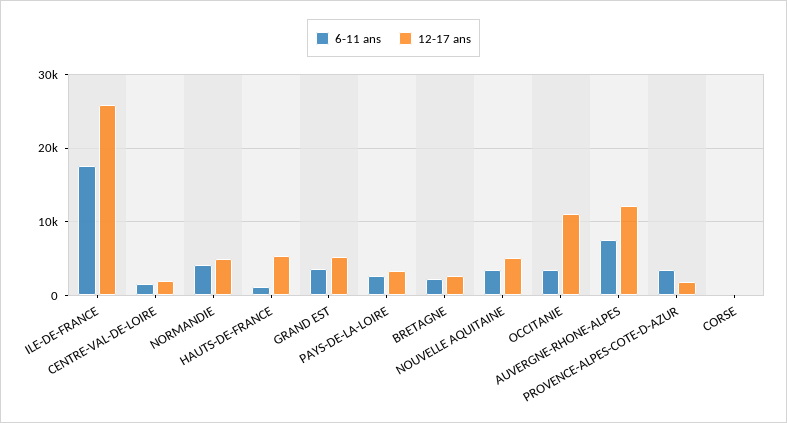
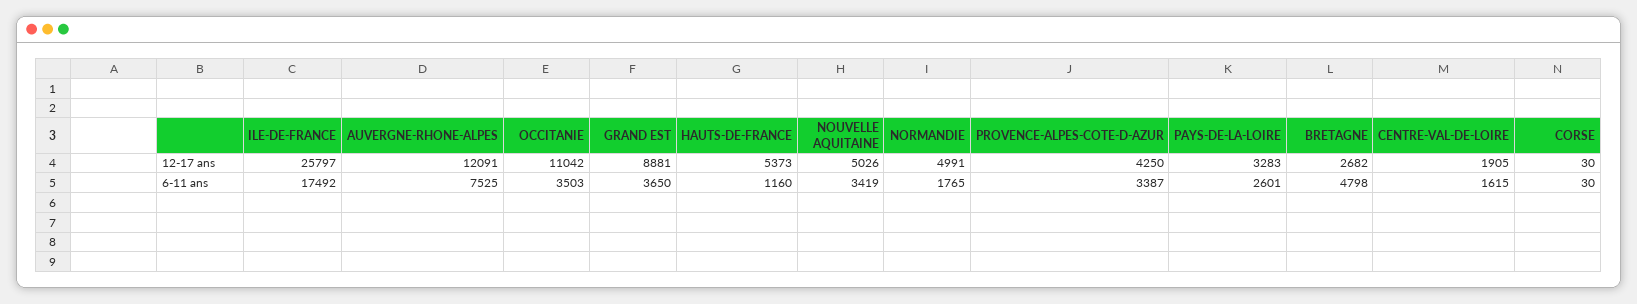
  {
    "6-11 ans": {
      "ILE-DE-FRANCE": 17492,
      "CENTRE-VAL-DE-LOIRE": 1615,
-     "NORMANDIE": 4000,
+     "NORMANDIE": 1765,
      "HAUTS-DE-FRANCE": 1160,
      "GRAND EST": 3650,
      "PAYS-DE-LA-LOIRE": 2601,
-     "BRETAGNE": 2000,
+     "BRETAGNE": 4798,
      "NOUVELLE AQUITAINE": 3419,
      "OCCITANIE": 3503,
      "AUVERGNE-RHONE-ALPES": 7525,
      "PROVENCE-ALPES-COTE-D-AZUR": 3387,
      "CORSE": 30
    },
    "12-17 ans": {
      "ILE-DE-FRANCE": 25797,
      "CENTRE-VAL-DE-LOIRE": 1905,
      "NORMANDIE": 4991,
      "HAUTS-DE-FRANCE": 5373,
-     "GRAND EST": 5000,
+     "GRAND EST": 8881,
      "PAYS-DE-LA-LOIRE": 3283,
      "BRETAGNE": 2682,
      "NOUVELLE AQUITAINE": 5026,
      "OCCITANIE": 11042,
      "AUVERGNE-RHONE-ALPES": 12091,
-     "PROVENCE-ALPES-COTE-D-AZUR": 2000,
+     "PROVENCE-ALPES-COTE-D-AZUR": 4250,
      "CORSE": 30
    }
  }

